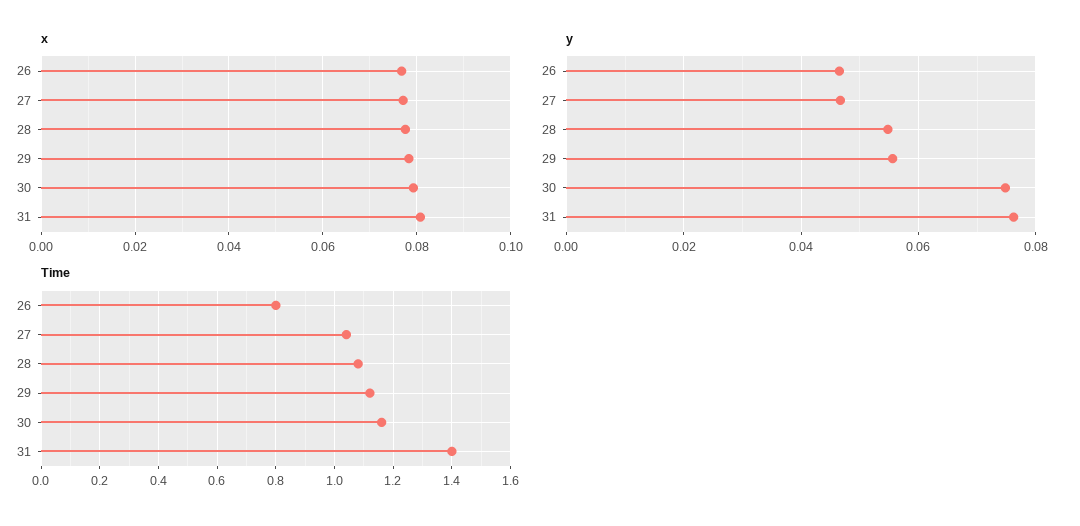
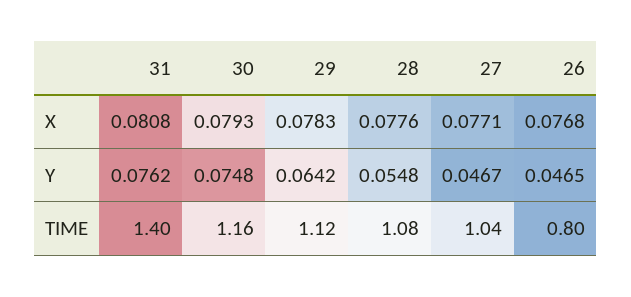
  {
    "x": {
      "26": 0.0768,
      "27": 0.0771,
      "28": 0.0776,
      "29": 0.0783,
      "30": 0.0793,
      "31": 0.0808
    },
    "y": {
      "26": 0.0465,
      "27": 0.0467,
      "28": 0.0548,
-     "29": 0.056,
+     "29": 0.0642,
      "30": 0.0748,
      "31": 0.0762
    },
    "Time": {
      "26": 0.8,
      "27": 1.04,
      "28": 1.08,
      "29": 1.12,
      "30": 1.16,
      "31": 1.4
    }
  }

